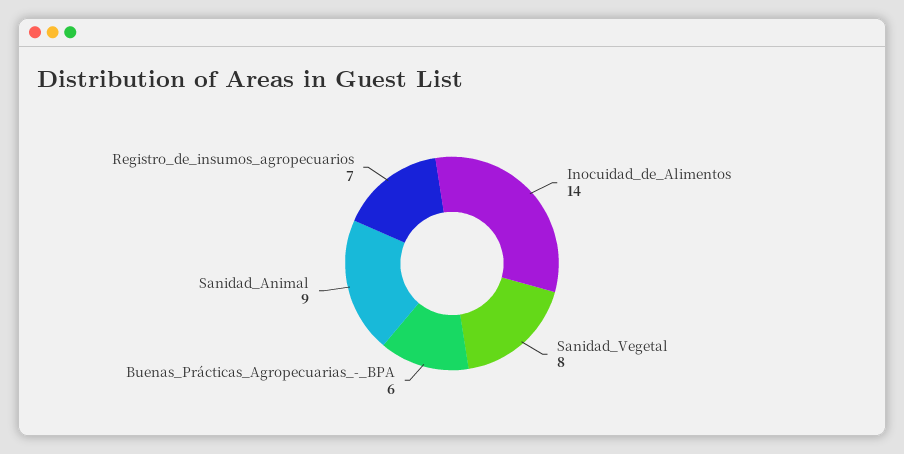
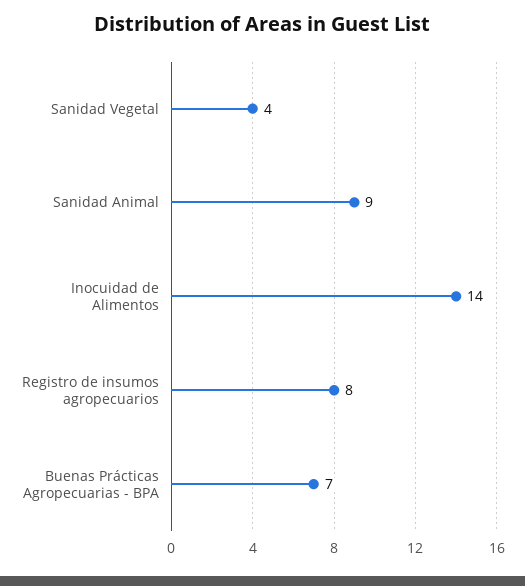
  {
    "Inocuidad_de_Alimentos": 14,
-   "Sanidad_Vegetal": 8,
+   "Sanidad_Vegetal": 4,
-   "Buenas_Prácticas_Agropecuarias_-_BPA": 6,
+   "Buenas_Prácticas_Agropecuarias_-_BPA": 7,
    "Sanidad_Animal": 9,
-   "Registro_de_insumos_agropecuarios": 7
+   "Registro_de_insumos_agropecuarios": 8
  }

